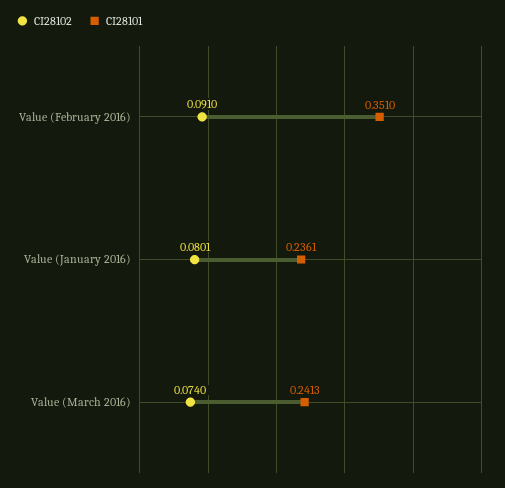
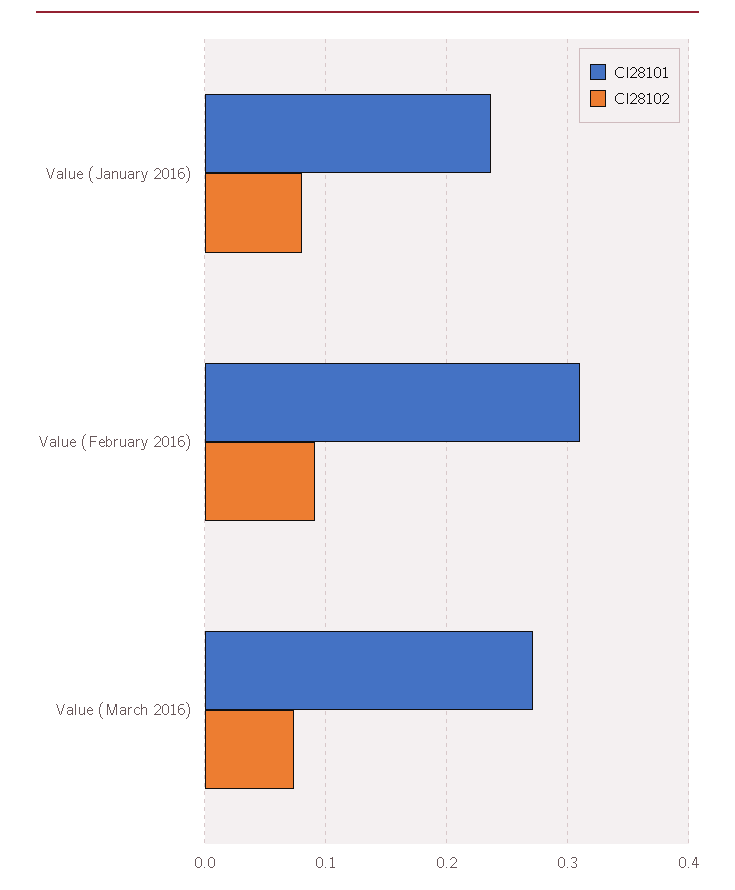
  {
    "CI28102": {
      "Value (February 2016)": 0.091,
      "Value (January 2016)": 0.0801,
      "Value (March 2016)": 0.074
    },
    "CI28101": {
-     "Value (February 2016)": 0.351,
+     "Value (February 2016)": 0.31,
      "Value (January 2016)": 0.2361,
-     "Value (March 2016)": 0.2413
+     "Value (March 2016)": 0.27
    }
  }

